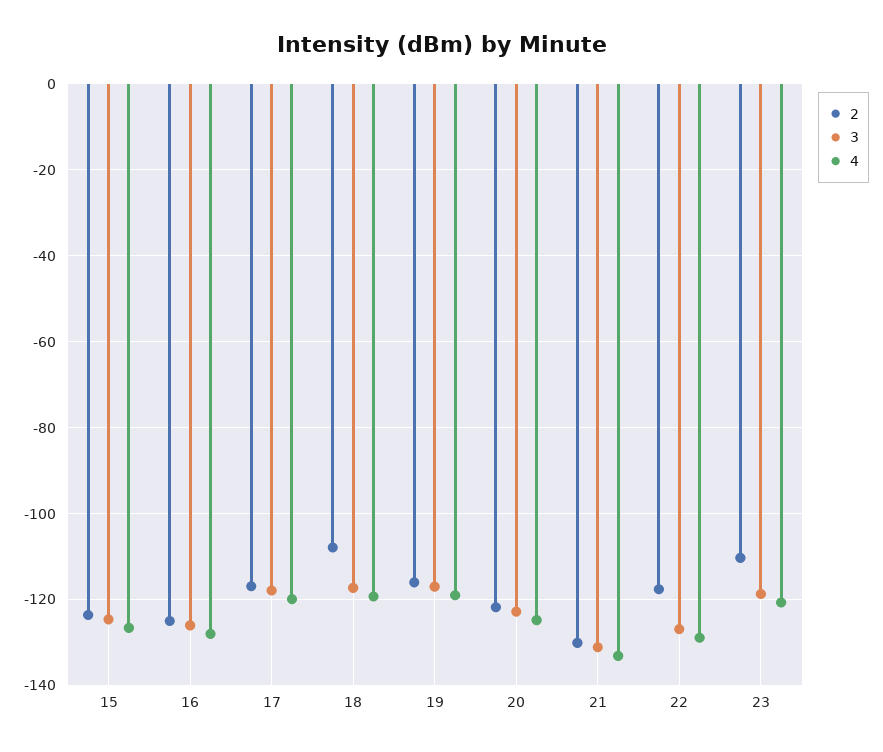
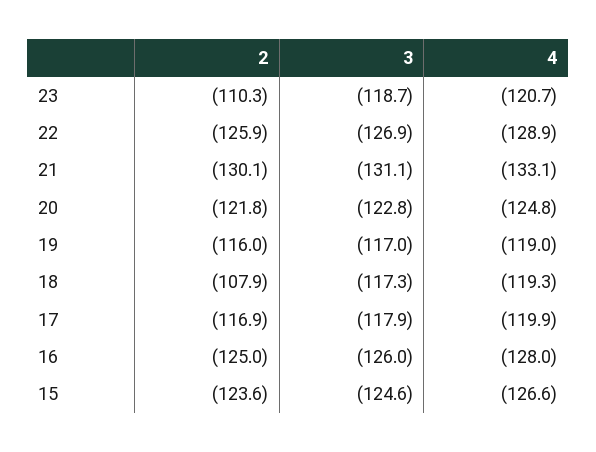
  {
    "2": {
      "15": -123.6,
      "16": -125,
      "17": -116.9,
      "18": -107.9,
      "19": -116,
      "20": -121.8,
      "21": -130.1,
-     "22": -118,
+     "22": -125.9,
      "23": -110.3
    },
    "3": {
      "15": -124.6,
      "16": -126,
      "17": -117.9,
      "18": -117.3,
      "19": -117,
      "20": -122.8,
      "21": -131.1,
      "22": -126.9,
      "23": -118.7
    },
    "4": {
      "15": -126.6,
      "16": -128,
      "17": -119.9,
      "18": -119.3,
      "19": -119,
      "20": -124.8,
      "21": -133.1,
      "22": -128.9,
      "23": -120.7
    }
  }

